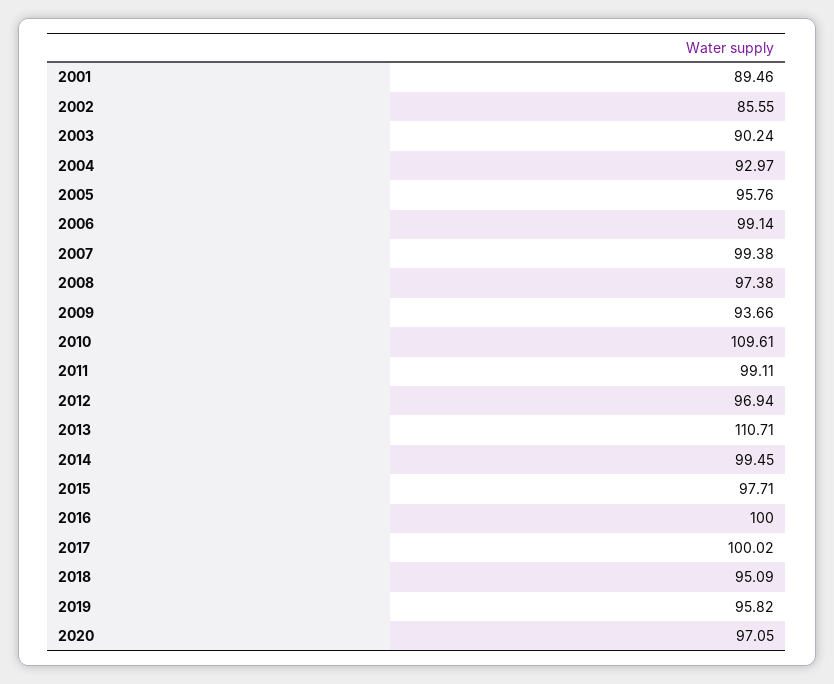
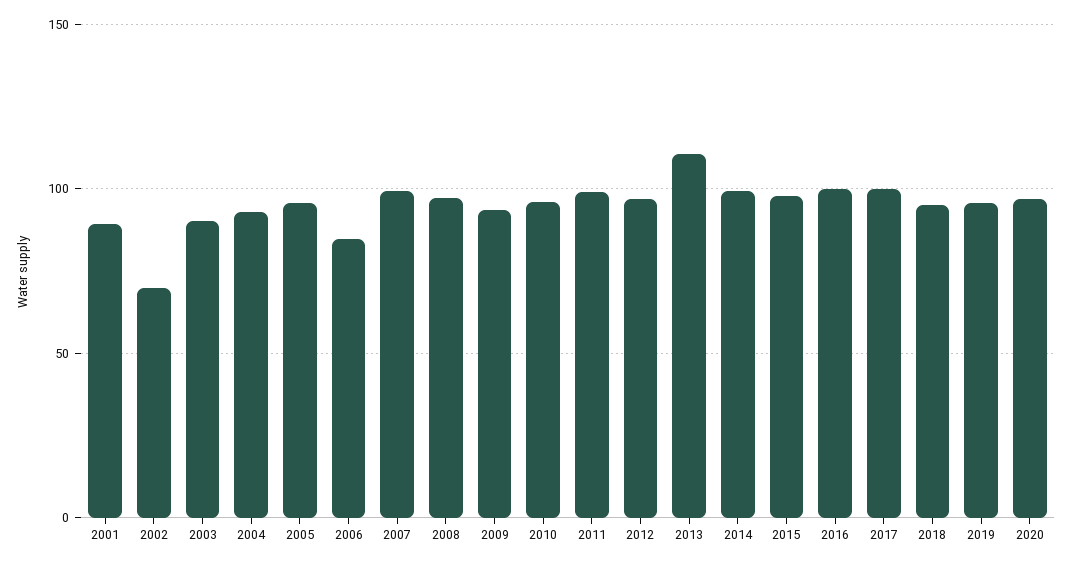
  {
    "2001": 89.46,
-   "2002": 85.55,
+   "2002": 70,
    "2003": 90.24,
    "2004": 92.97,
    "2005": 95.76,
-   "2006": 99.14,
+   "2006": 85,
    "2007": 99.38,
    "2008": 97.38,
    "2009": 93.66,
-   "2010": 109.61,
+   "2010": 95,
    "2011": 99.11,
    "2012": 96.94,
    "2013": 110.71,
    "2014": 99.45,
    "2015": 97.71,
    "2016": 100,
    "2017": 100.02,
    "2018": 95.09,
    "2019": 95.82,
    "2020": 97.05
  }

